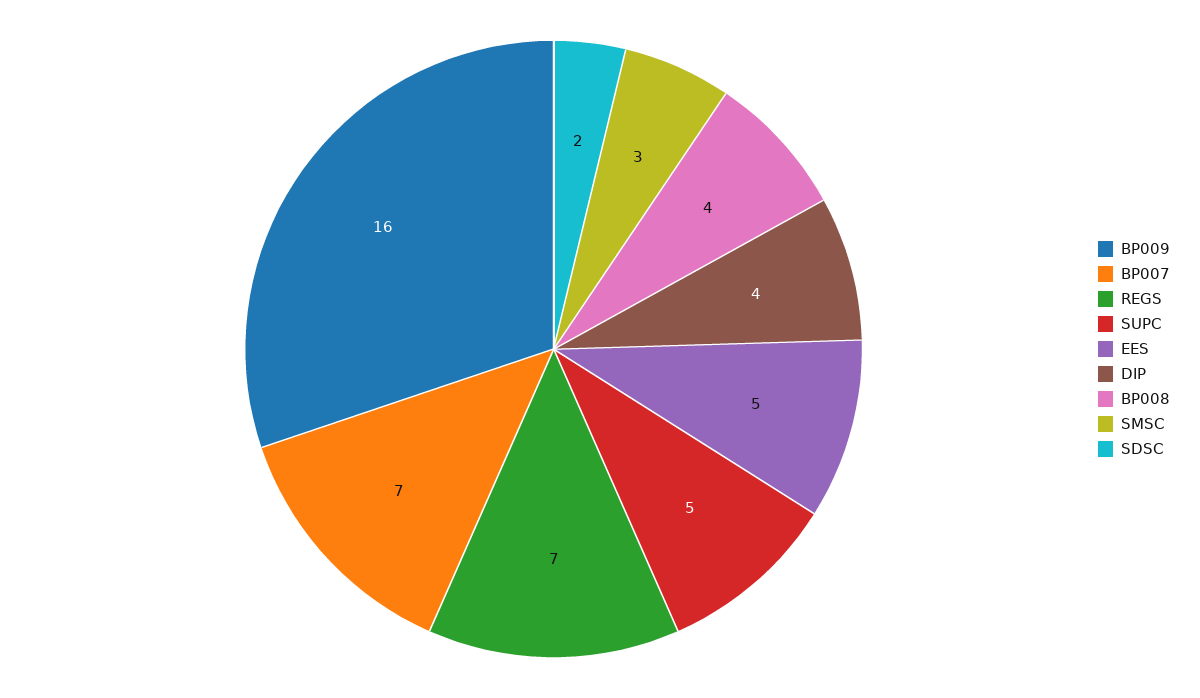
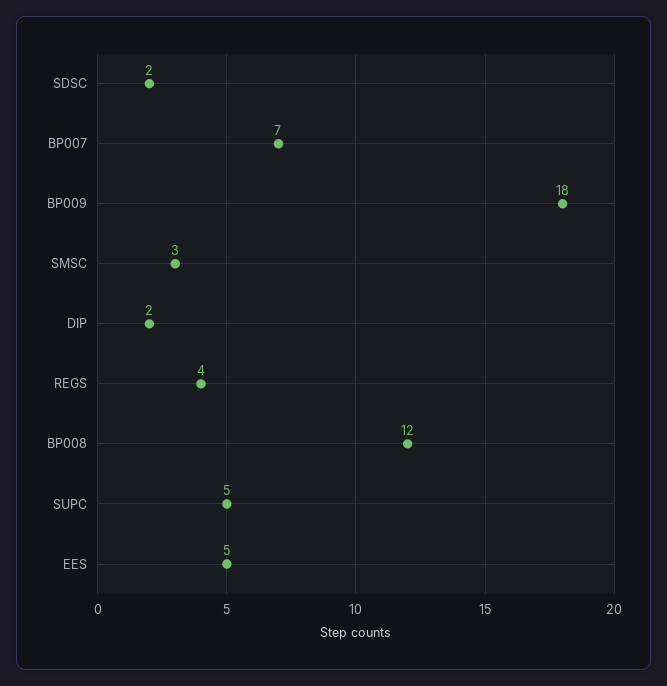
  {
-   "BP009": 16,
+   "BP009": 18,
    "BP007": 7,
-   "REGS": 7,
+   "REGS": 4,
    "SUPC": 5,
    "EES": 5,
-   "DIP": 4,
+   "DIP": 2,
-   "BP008": 4,
+   "BP008": 12,
    "SMSC": 3,
    "SDSC": 2
  }

